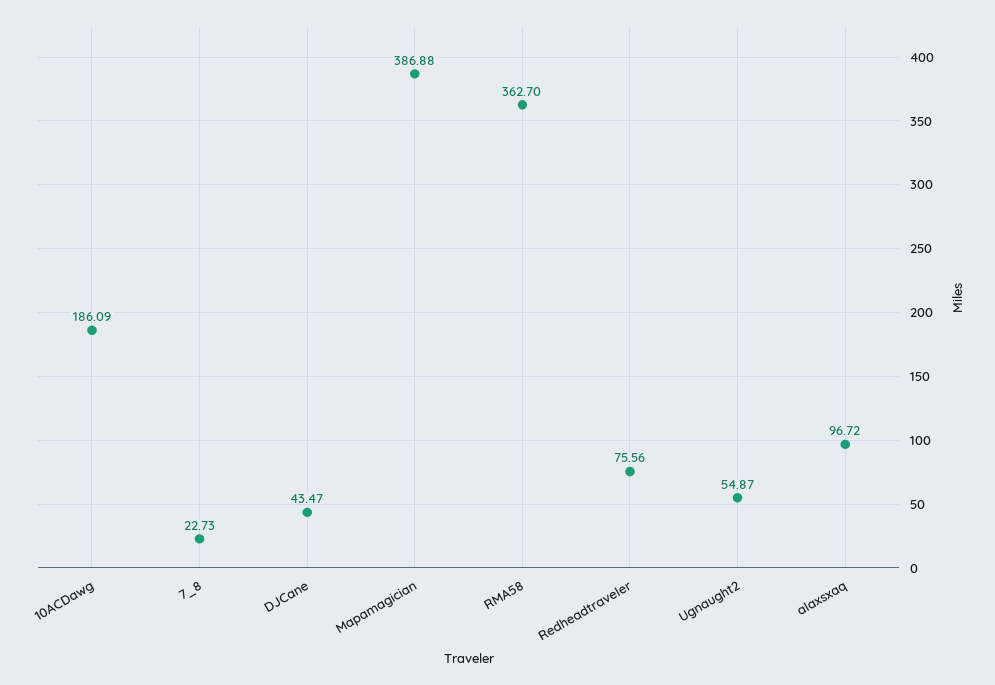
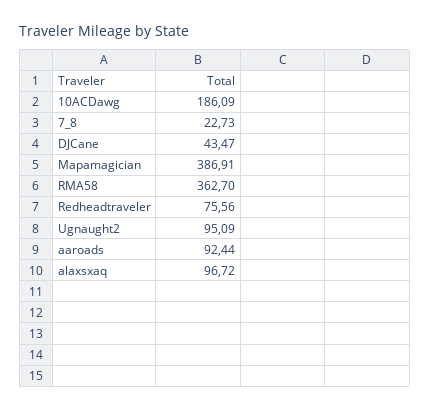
  {
    "10ACDawg": 186.09,
    "7_8": 22.73,
    "DJCane": 43.47,
-   "Mapamagician": 386.88,
+   "Mapamagician": 386.91,
    "RMA58": 362.7,
    "Redheadtraveler": 75.56,
-   "Ugnaught2": 54.87,
+   "Ugnaught2": 95.09,
-   "alaxsxaq": 96.72
+   "alaxsxaq": 96.72,
+   "aaroads": 92.44
  }

